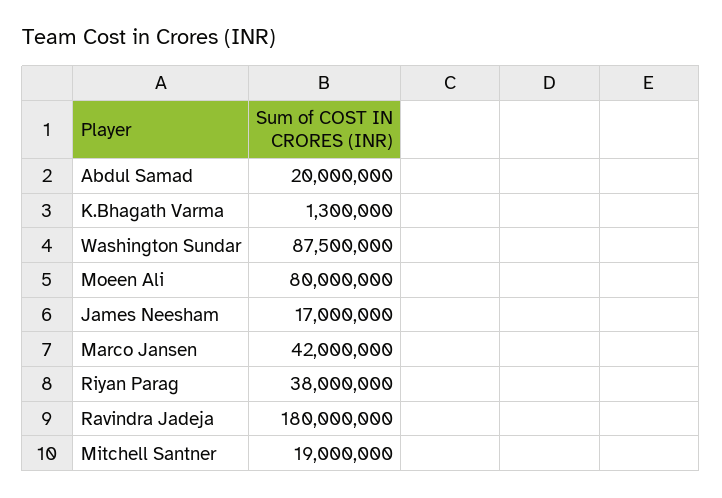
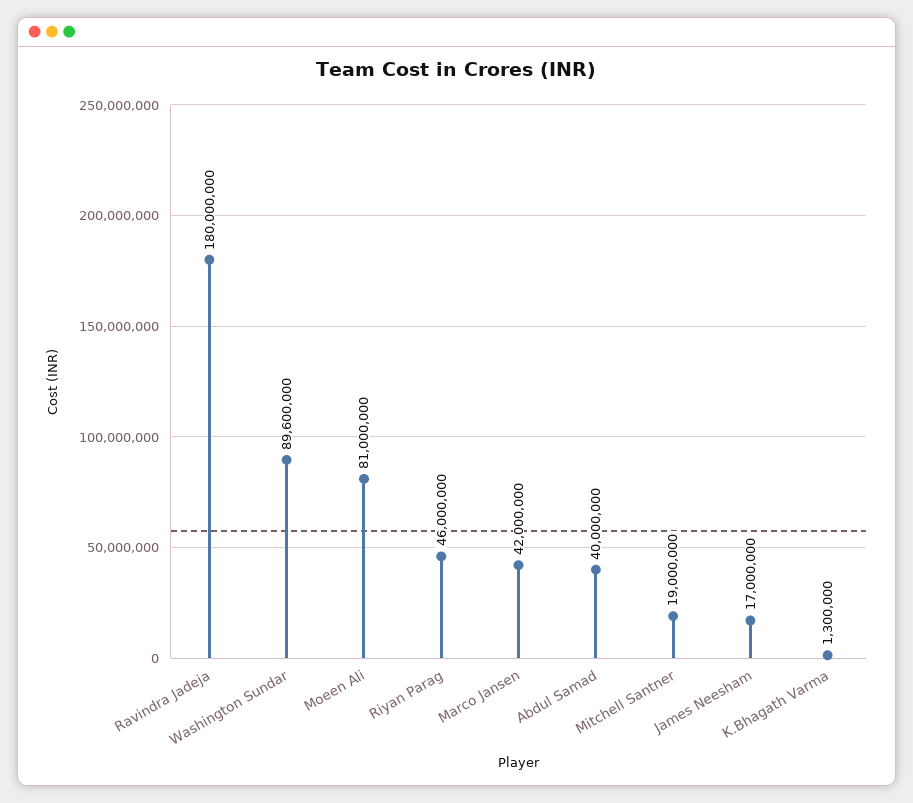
  {
-   "Abdul Samad": 20000000,
+   "Abdul Samad": 40000000,
    "K.Bhagath Varma": 1300000,
-   "Washington Sundar": 87500000,
+   "Washington Sundar": 89600000,
-   "Moeen Ali": 80000000,
+   "Moeen Ali": 81000000,
    "James Neesham": 17000000,
    "Marco Jansen": 42000000,
-   "Riyan Parag": 38000000,
+   "Riyan Parag": 46000000,
    "Ravindra Jadeja": 180000000,
    "Mitchell Santner": 19000000
  }

